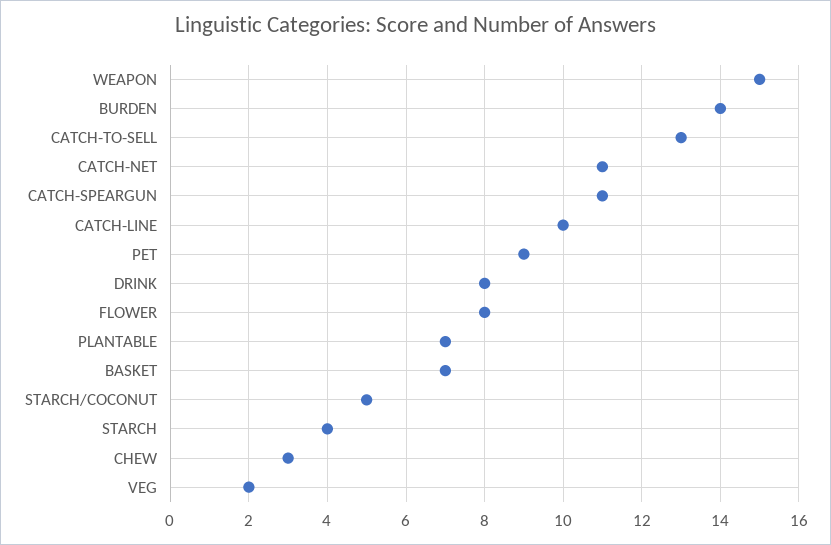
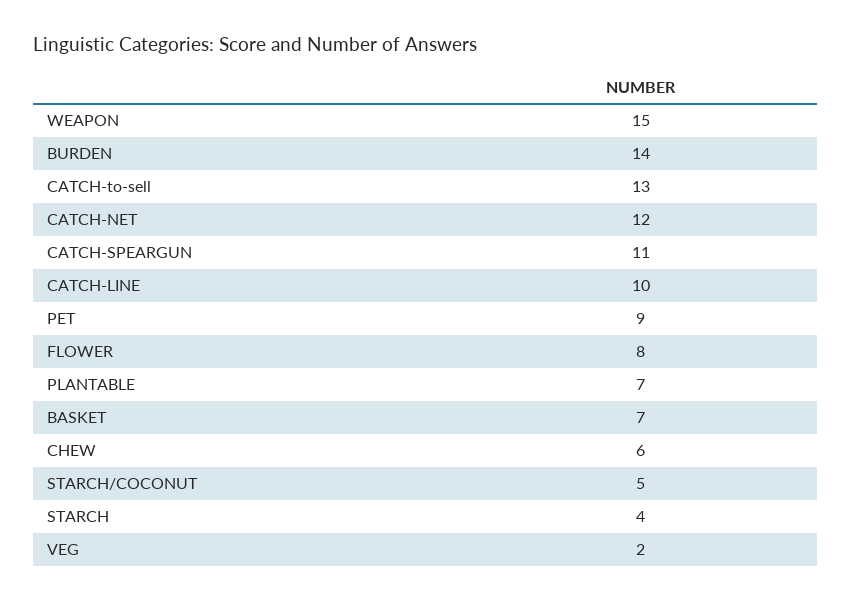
  {
    "WEAPON": 15,
    "BURDEN": 14,
    "CATCH-TO-SELL": 13,
-   "CATCH-NET": 11,
+   "CATCH-NET": 12,
    "CATCH-SPEARGUN": 11,
    "CATCH-LINE": 10,
    "PET": 9,
-   "DRINK": 8,
    "FLOWER": 8,
    "PLANTABLE": 7,
    "BASKET": 7,
    "STARCH/COCONUT": 5,
    "STARCH": 4,
-   "CHEW": 3,
+   "CHEW": 6,
    "VEG": 2
  }

